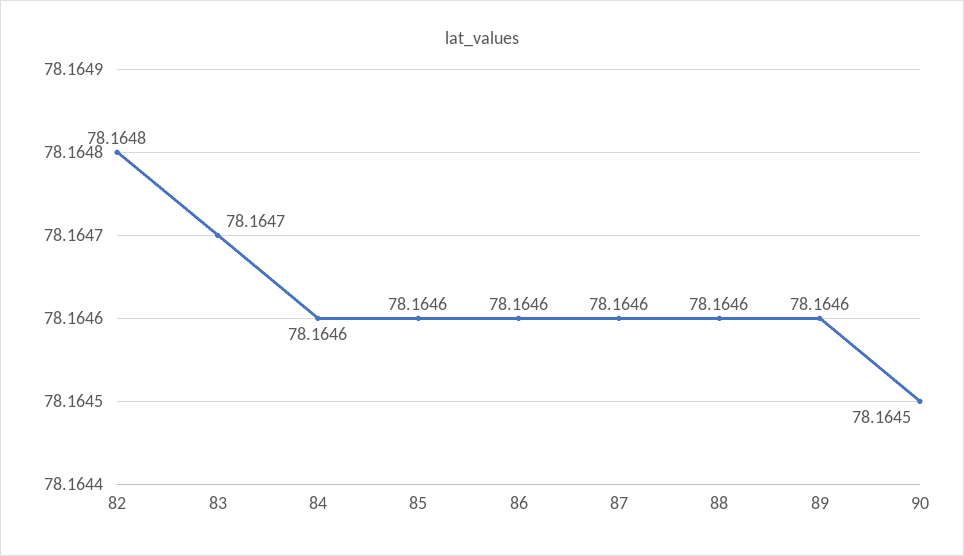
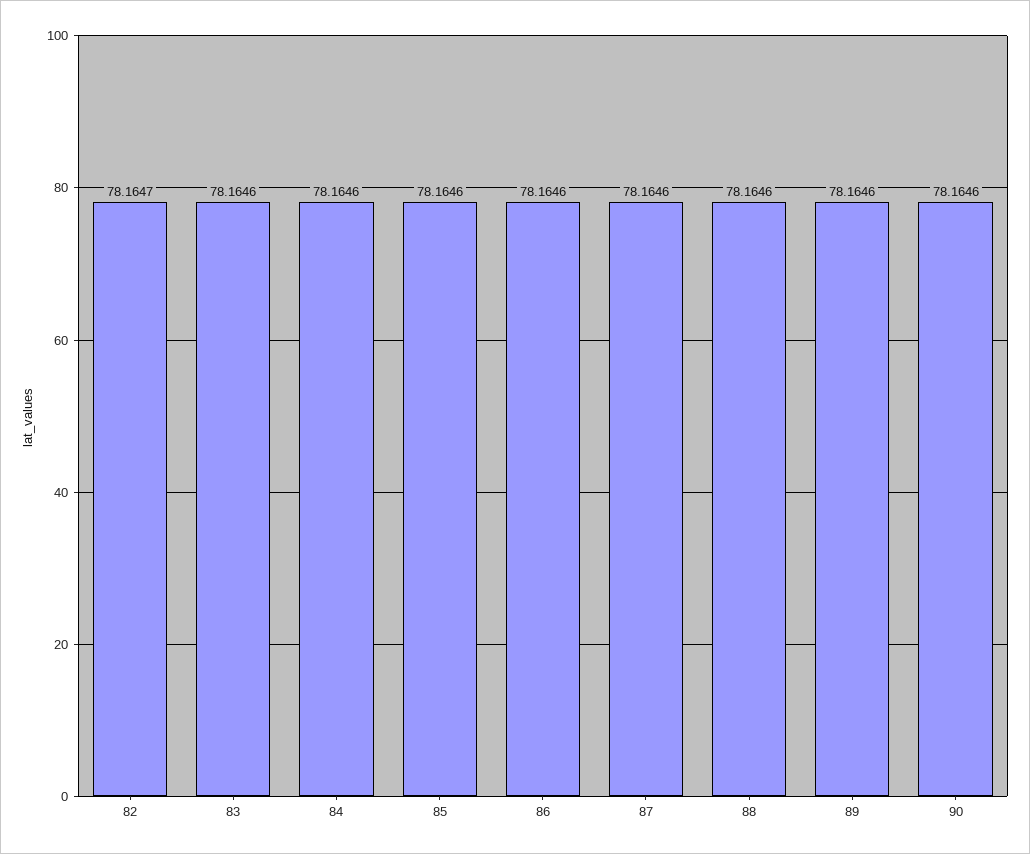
  {
-   "82": 78.1648,
+   "82": 78.1647,
-   "83": 78.1647,
+   "83": 78.1646,
    "84": 78.1646,
    "85": 78.1646,
    "86": 78.1646,
    "87": 78.1646,
    "88": 78.1646,
    "89": 78.1646,
-   "90": 78.1645
+   "90": 78.1646
  }

